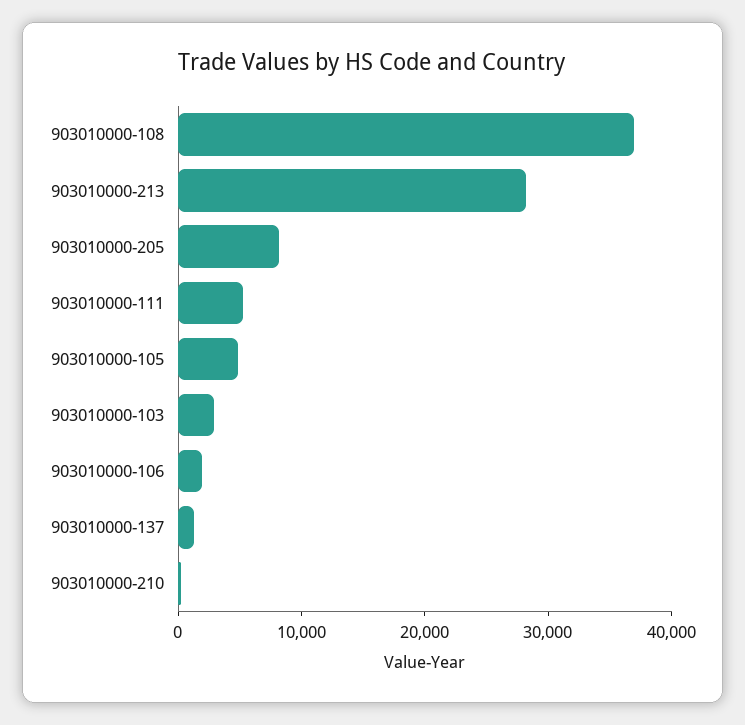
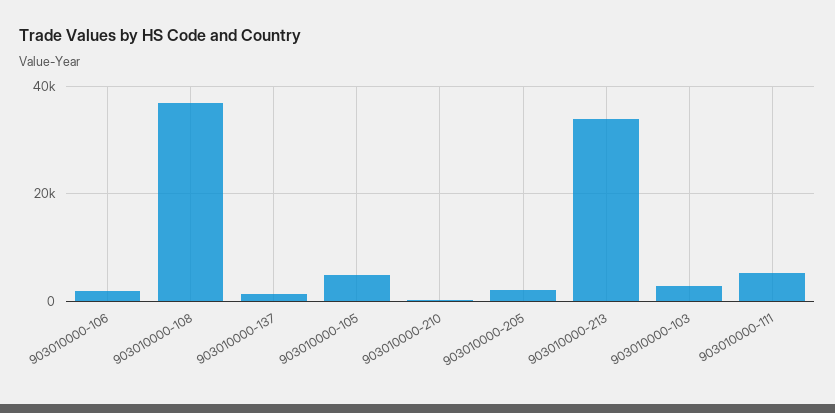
  {
    "903010000-108": 36000,
-   "903010000-213": 28000,
+   "903010000-213": 34000,
-   "903010000-205": 8000,
+   "903010000-205": 2000,
    "903010000-111": 6000,
    "903010000-105": 4000,
    "903010000-103": 2000,
    "903010000-106": 2000,
    "903010000-137": 2000,
    "903010000-210": 0
  }

